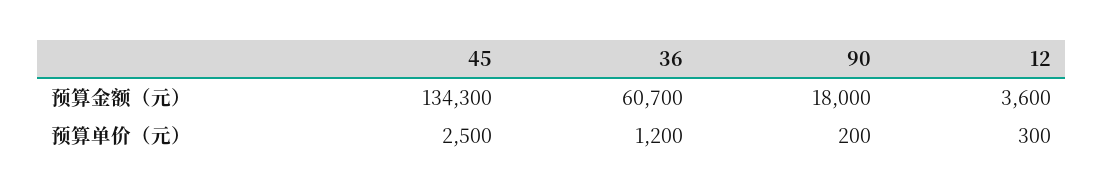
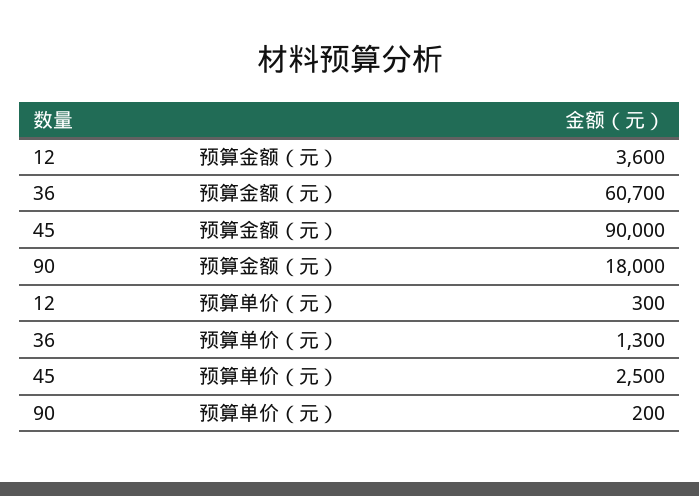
  {
    "45": {
-     "预算金额（元）": 134300,
+     "预算金额（元）": 90000,
      "预算单价（元）": 2500
    },
    "36": {
      "预算金额（元）": 60700,
-     "预算单价（元）": 1200
+     "预算单价（元）": 1300
    },
    "90": {
      "预算金额（元）": 18000,
      "预算单价（元）": 200
    },
    "12": {
      "预算金额（元）": 3600,
      "预算单价（元）": 300
    }
  }

